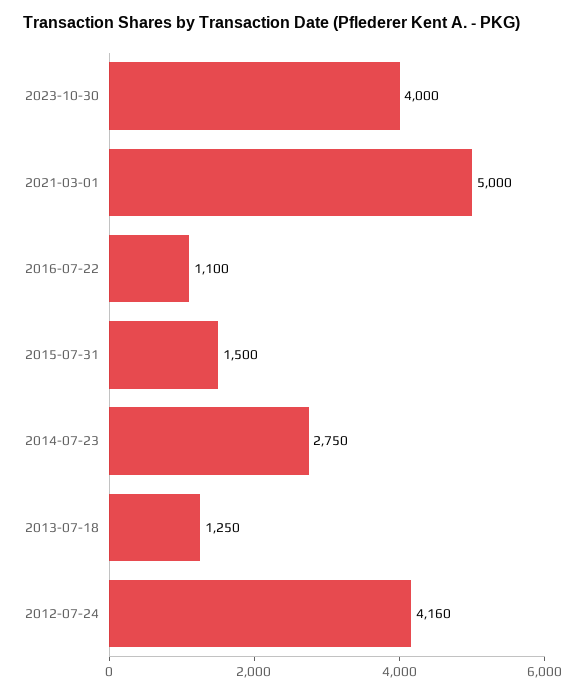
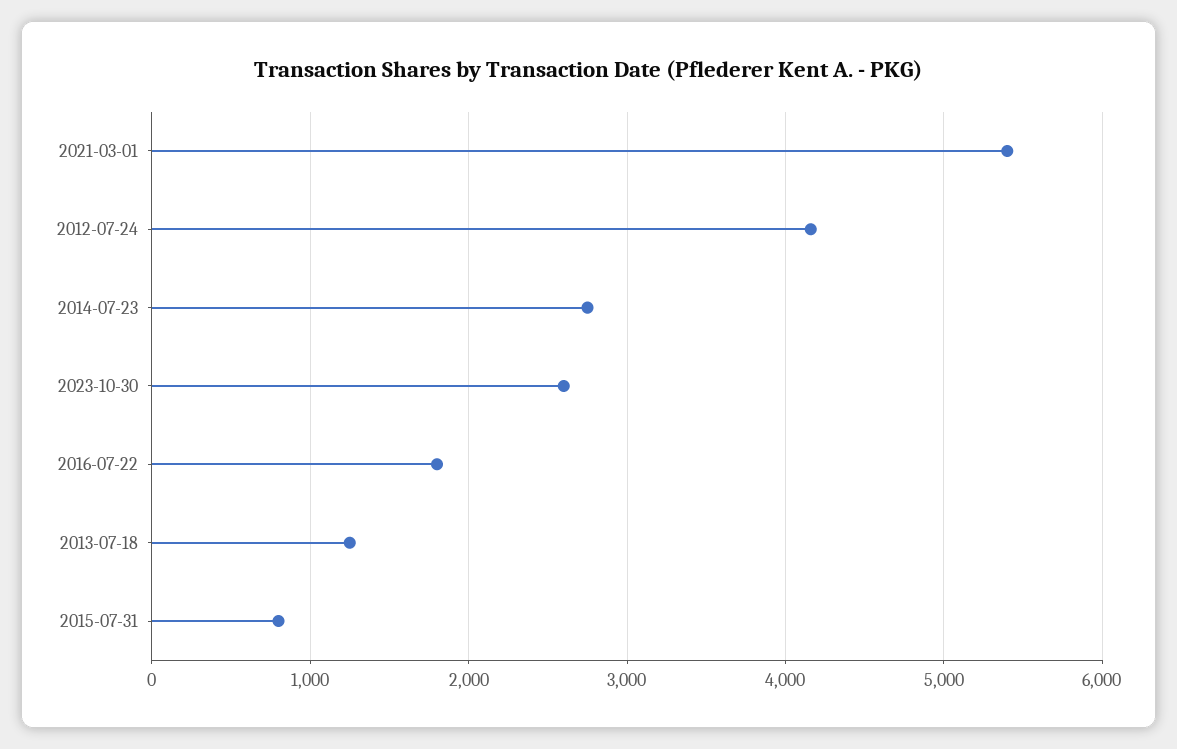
  {
-   "2023-10-30": 4000,
+   "2023-10-30": 2600,
-   "2021-03-01": 5000,
+   "2021-03-01": 5400,
-   "2016-07-22": 1100,
+   "2016-07-22": 1800,
-   "2015-07-31": 1500,
+   "2015-07-31": 800,
    "2014-07-23": 2750,
    "2013-07-18": 1250,
    "2012-07-24": 4160
  }

